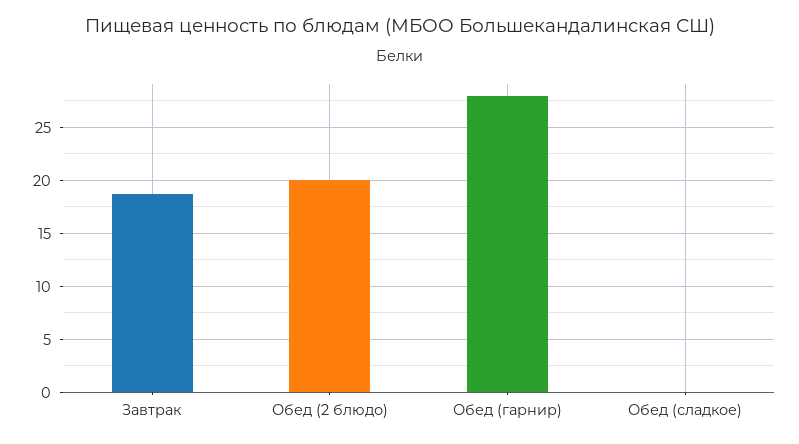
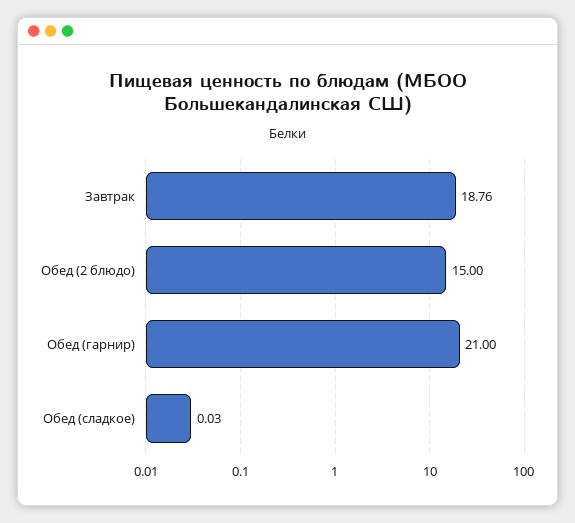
  {
    "Завтрак": 18.76,
-   "Обед (2 блюдо)": 20,
+   "Обед (2 блюдо)": 15,
-   "Обед (гарнир)": 28,
+   "Обед (гарнир)": 21,
    "Обед (сладкое)": 0.03
  }

